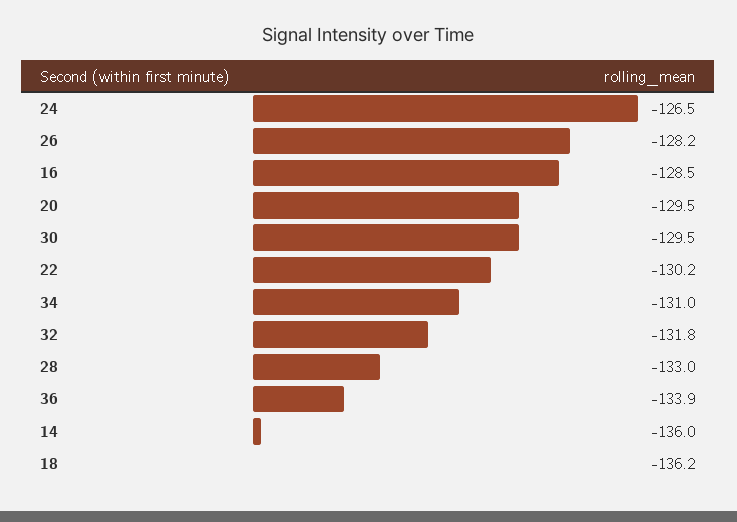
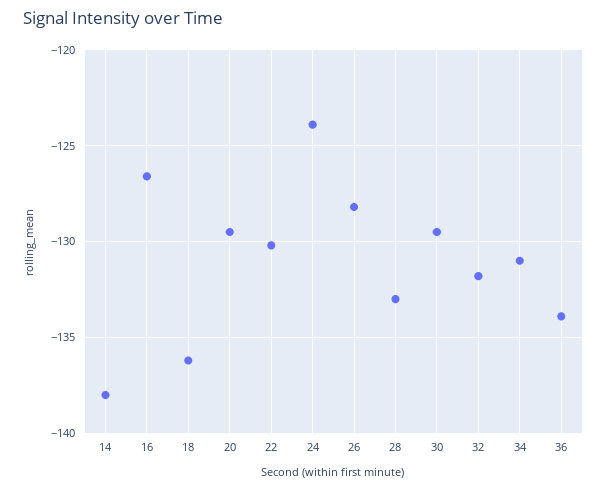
  {
-   "24": -126.5,
+   "24": -124,
    "26": -128.2,
-   "16": -128.5,
+   "16": -126.5,
    "20": -129.5,
    "30": -129.5,
    "22": -130.2,
    "34": -131,
    "32": -131.8,
    "28": -133,
    "36": -133.9,
-   "14": -136,
+   "14": -138,
    "18": -136.2
  }

